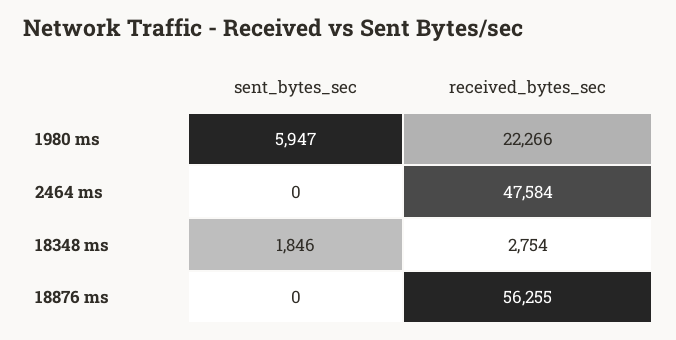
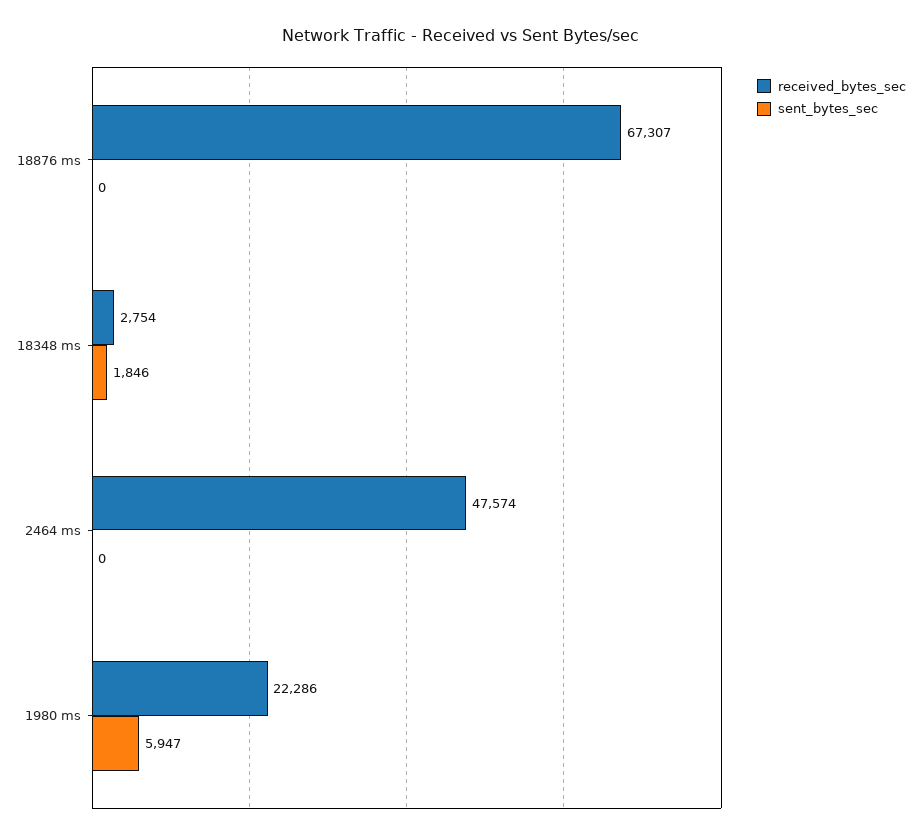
  {
    "sent_bytes_sec": {
      "1980 ms": 5947,
      "2464 ms": 0,
      "18348 ms": 1846,
      "18876 ms": 0
    },
    "received_bytes_sec": {
-     "1980 ms": 22266,
+     "1980 ms": 22286,
-     "2464 ms": 47584,
+     "2464 ms": 47574,
      "18348 ms": 2754,
-     "18876 ms": 56255
+     "18876 ms": 67307
    }
  }

